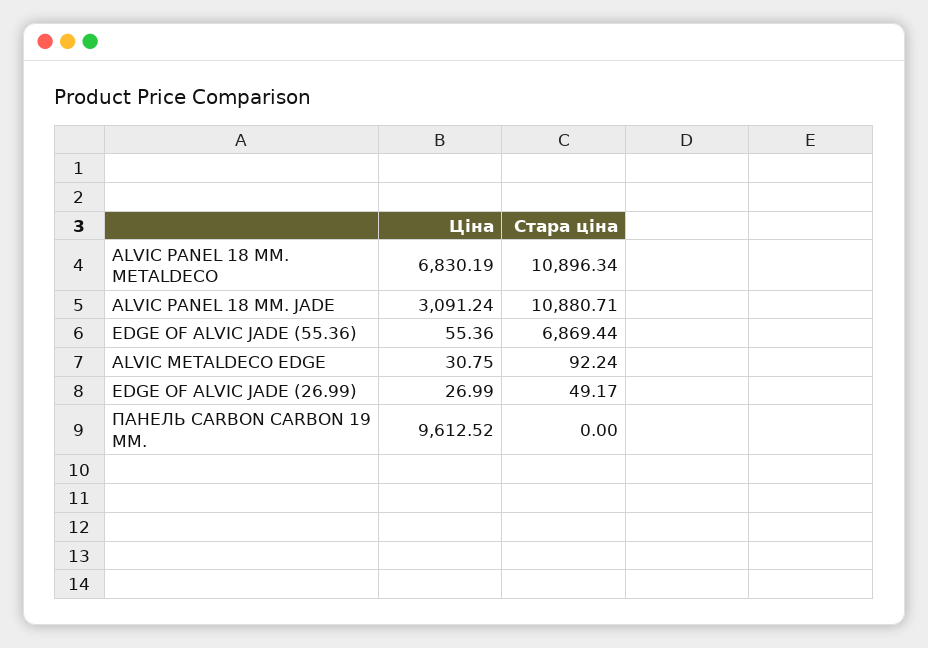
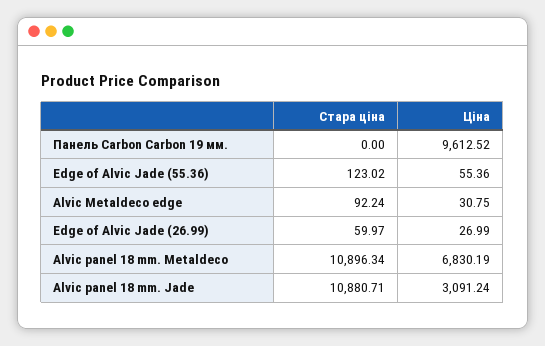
  {
    "Ціна": {
      "ALVIC PANEL 18 MM. METALDECO": 6830.19,
      "ALVIC PANEL 18 MM. JADE": 3091.24,
      "EDGE OF ALVIC JADE (55.36)": 55.36,
      "ALVIC METALDECO EDGE": 30.75,
      "EDGE OF ALVIC JADE (26.99)": 26.99,
      "ПАНЕЛЬ CARBON CARBON 19 ММ.": 9612.52
    },
    "Стара ціна": {
      "ALVIC PANEL 18 MM. METALDECO": 10896.34,
      "ALVIC PANEL 18 MM. JADE": 10880.71,
-     "EDGE OF ALVIC JADE (55.36)": 6869.44,
+     "EDGE OF ALVIC JADE (55.36)": 123.02,
      "ALVIC METALDECO EDGE": 92.24,
-     "EDGE OF ALVIC JADE (26.99)": 49.17,
+     "EDGE OF ALVIC JADE (26.99)": 59.97,
      "ПАНЕЛЬ CARBON CARBON 19 ММ.": 0
    }
  }

